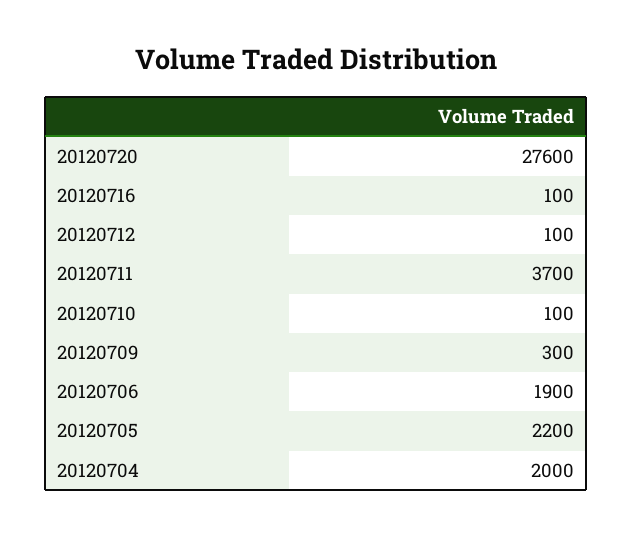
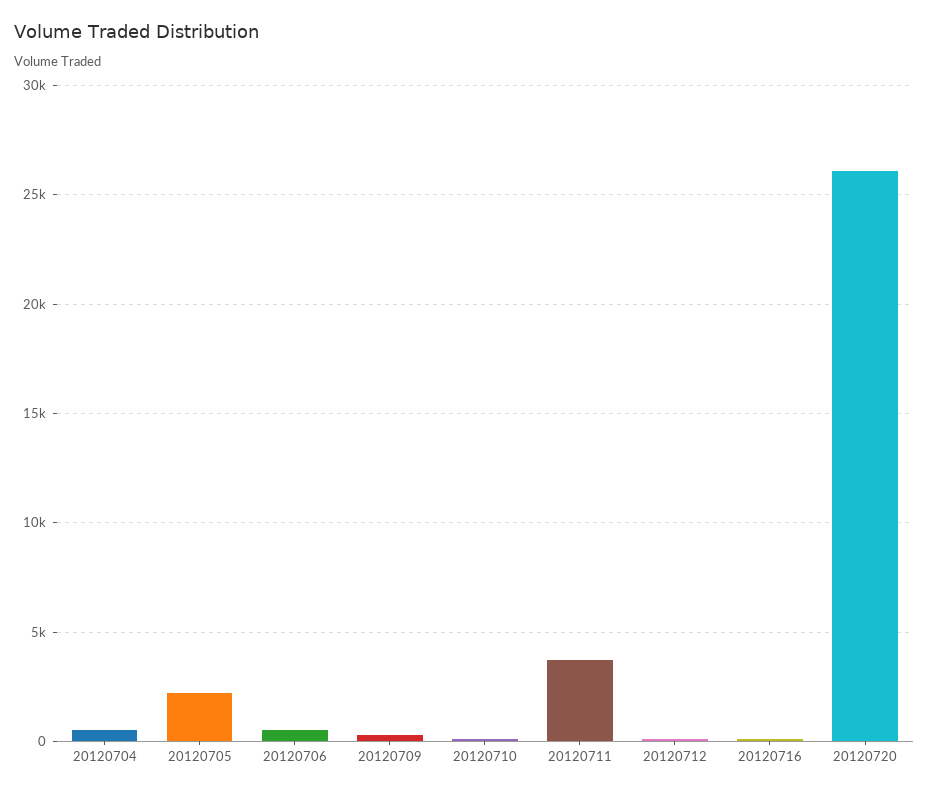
  {
-   "20120720": 27600,
+   "20120720": 26000,
    "20120716": 100,
    "20120712": 100,
    "20120711": 3700,
    "20120710": 100,
    "20120709": 300,
-   "20120706": 1900,
+   "20120706": 500,
    "20120705": 2200,
-   "20120704": 2000
+   "20120704": 500
  }

